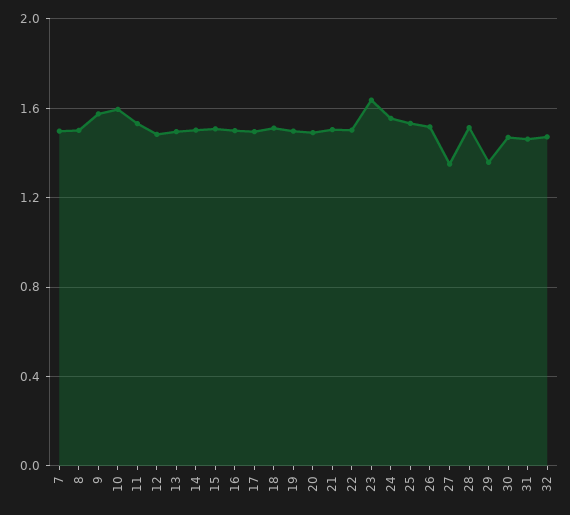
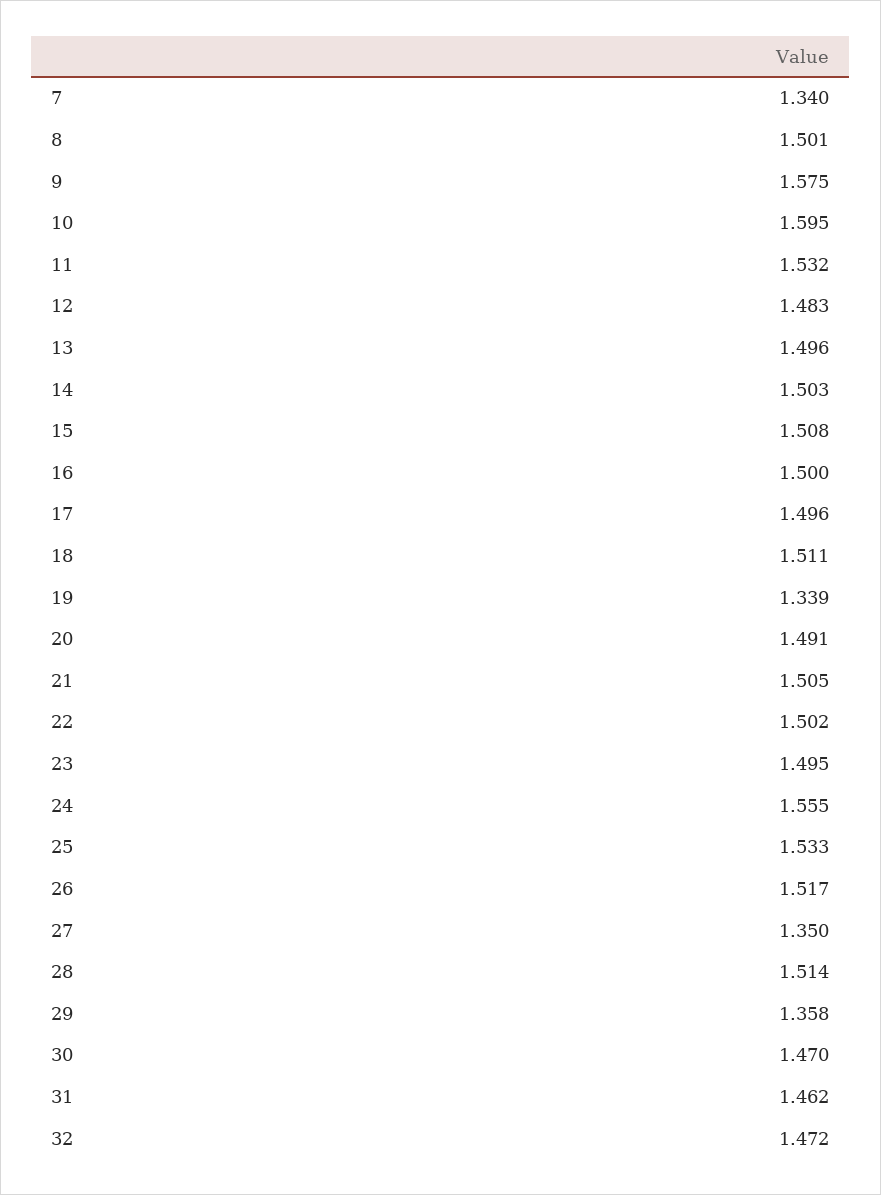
  {
-   "7": 1.5,
+   "7": 1.34,
    "8": 1.501,
    "9": 1.575,
    "10": 1.595,
    "11": 1.532,
    "12": 1.483,
    "13": 1.496,
    "14": 1.503,
    "15": 1.508,
    "16": 1.5,
    "17": 1.496,
    "18": 1.511,
-   "19": 1.5,
+   "19": 1.339,
    "20": 1.491,
    "21": 1.505,
    "22": 1.502,
-   "23": 1.65,
+   "23": 1.495,
    "24": 1.555,
    "25": 1.533,
    "26": 1.517,
    "27": 1.35,
    "28": 1.514,
    "29": 1.358,
    "30": 1.47,
    "31": 1.462,
    "32": 1.472
  }

